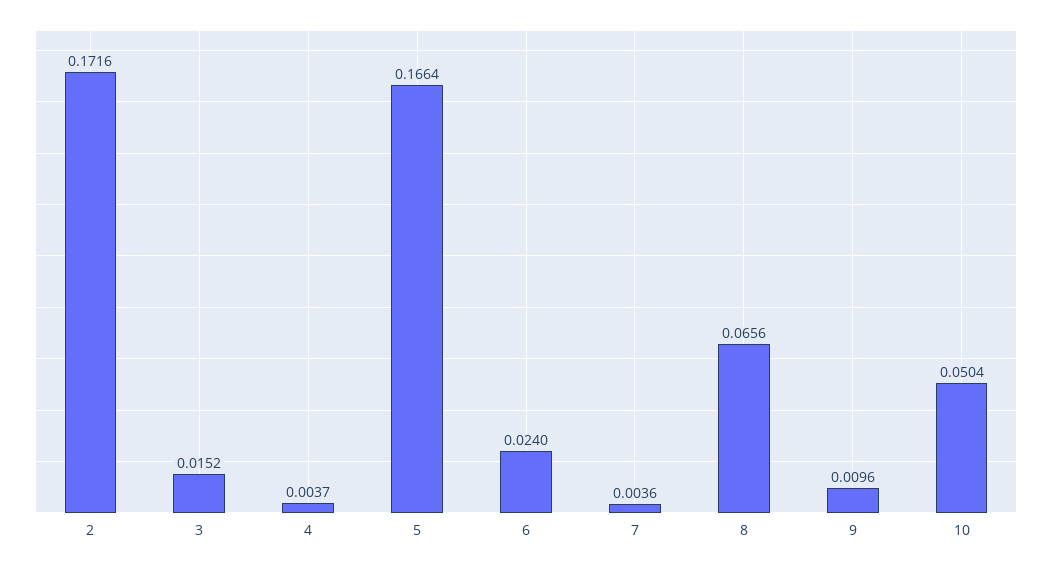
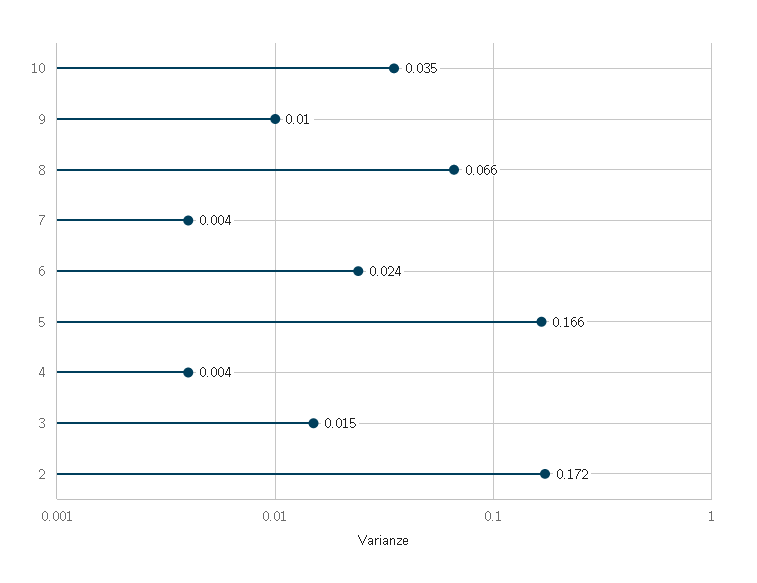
  {
    "2": 0.1716,
    "3": 0.0152,
    "4": 0.0037,
    "5": 0.1664,
    "6": 0.024,
    "7": 0.0036,
    "8": 0.0656,
    "9": 0.0096,
-   "10": 0.0504
+   "10": 0.035
  }

